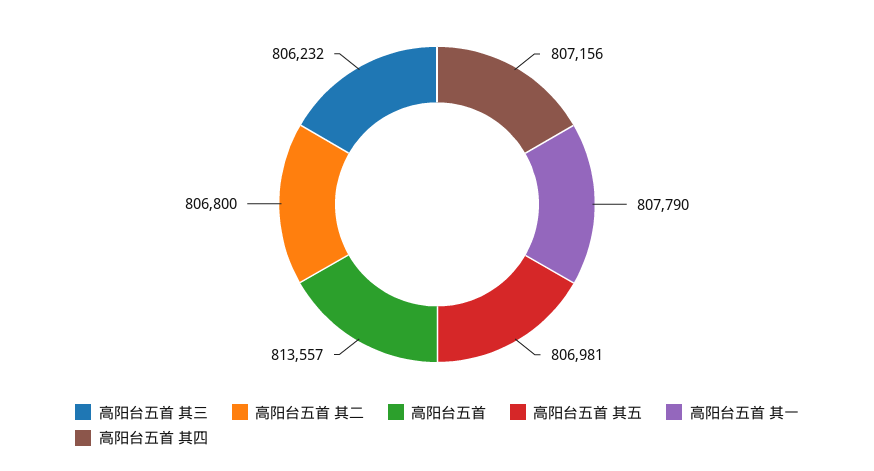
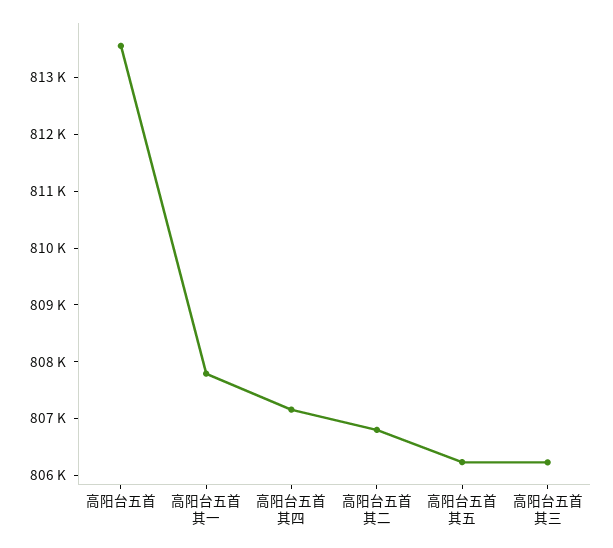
  {
    "高阳台五首 其三": 806232,
    "高阳台五首 其二": 806800,
    "高阳台五首": 813557,
-   "高阳台五首 其五": 806981,
+   "高阳台五首 其五": 806200,
    "高阳台五首 其一": 807790,
    "高阳台五首 其四": 807156
  }

